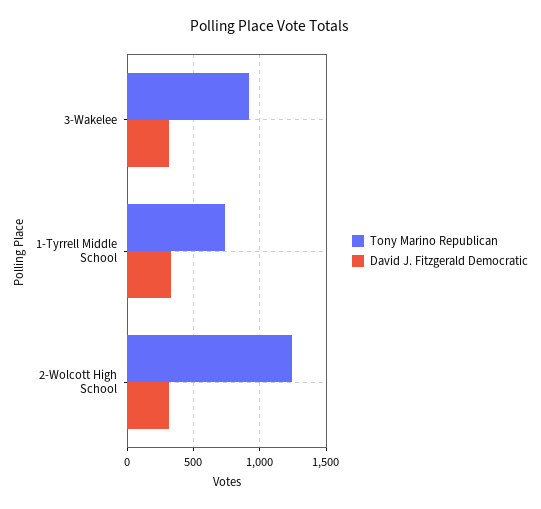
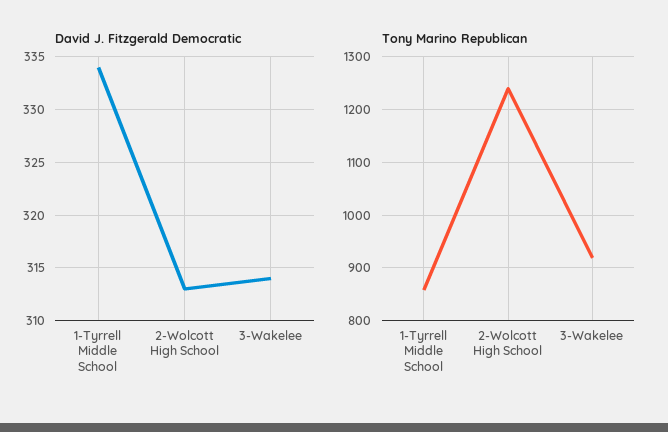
  {
    "Tony Marino Republican": {
      "3-Wakelee": 920,
-     "1-Tyrrell Middle School": 750,
+     "1-Tyrrell Middle School": 860,
      "2-Wolcott High School": 1240
    },
    "David J. Fitzgerald Democratic": {
      "3-Wakelee": 314,
      "1-Tyrrell Middle School": 334,
      "2-Wolcott High School": 313
    }
  }

